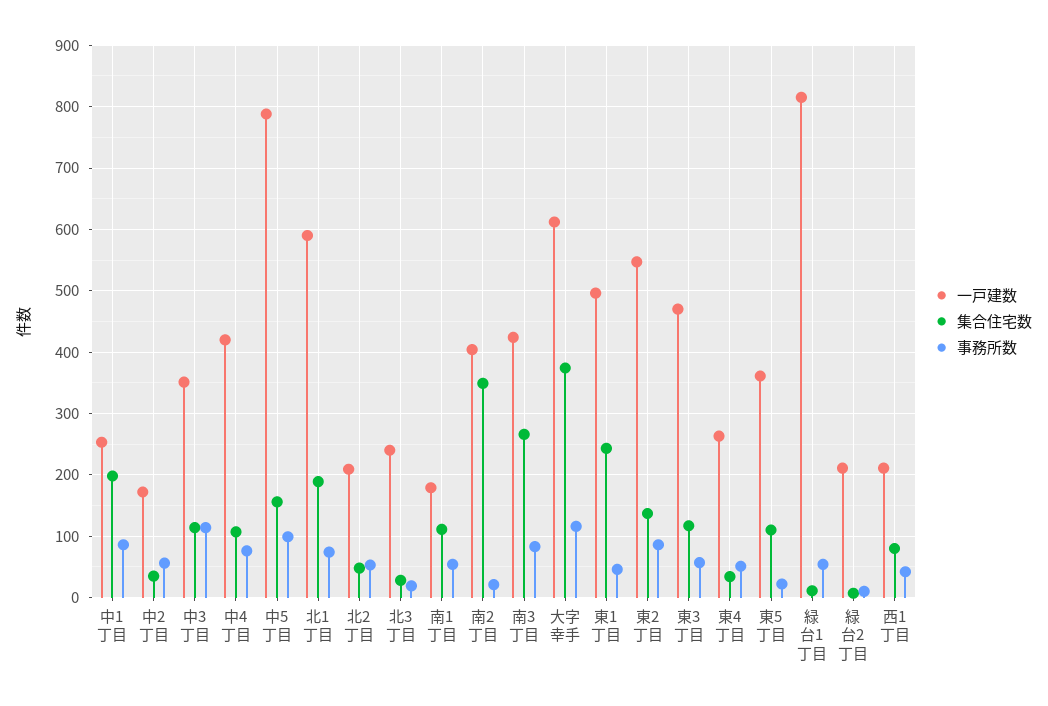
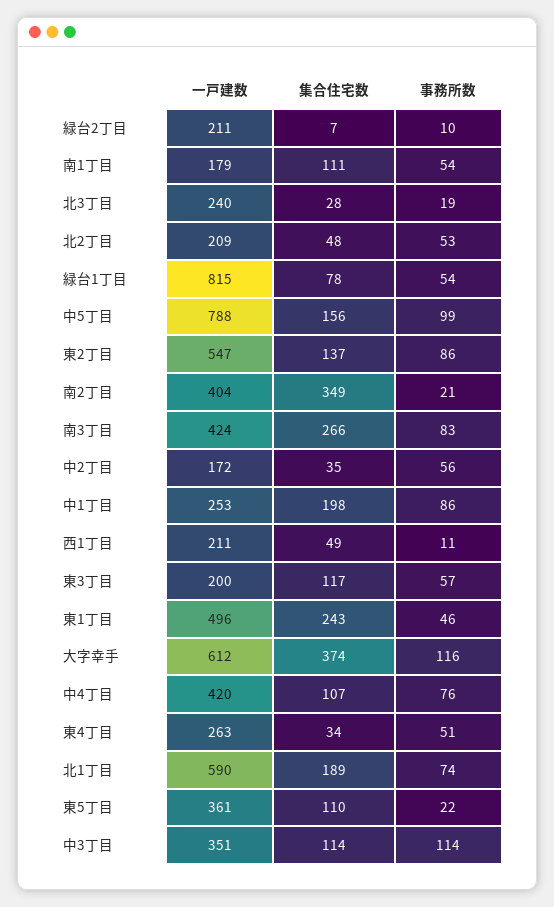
  {
    "一戸建数": {
      "中1丁目": 253,
      "中2丁目": 172,
      "中3丁目": 351,
      "中4丁目": 420,
      "中5丁目": 788,
      "北1丁目": 590,
      "北2丁目": 209,
      "北3丁目": 240,
      "南1丁目": 179,
      "南2丁目": 404,
      "南3丁目": 424,
      "大字幸手": 612,
      "東1丁目": 496,
      "東2丁目": 547,
-     "東3丁目": 470,
+     "東3丁目": 200,
      "東4丁目": 263,
      "東5丁目": 361,
      "緑台1丁目": 815,
      "緑台2丁目": 211,
      "西1丁目": 211
    },
    "集合住宅数": {
      "中1丁目": 198,
      "中2丁目": 35,
      "中3丁目": 114,
      "中4丁目": 107,
      "中5丁目": 156,
      "北1丁目": 189,
      "北2丁目": 48,
      "北3丁目": 28,
      "南1丁目": 111,
      "南2丁目": 349,
      "南3丁目": 266,
      "大字幸手": 374,
      "東1丁目": 243,
      "東2丁目": 137,
      "東3丁目": 117,
      "東4丁目": 34,
      "東5丁目": 110,
-     "緑台1丁目": 10,
+     "緑台1丁目": 78,
      "緑台2丁目": 7,
-     "西1丁目": 80
+     "西1丁目": 49
    },
    "事務所数": {
      "中1丁目": 86,
      "中2丁目": 56,
      "中3丁目": 114,
      "中4丁目": 76,
      "中5丁目": 99,
      "北1丁目": 74,
      "北2丁目": 53,
      "北3丁目": 19,
      "南1丁目": 54,
      "南2丁目": 21,
      "南3丁目": 83,
      "大字幸手": 116,
      "東1丁目": 46,
      "東2丁目": 86,
      "東3丁目": 57,
      "東4丁目": 51,
      "東5丁目": 22,
      "緑台1丁目": 54,
      "緑台2丁目": 10,
-     "西1丁目": 40
+     "西1丁目": 11
    }
  }

